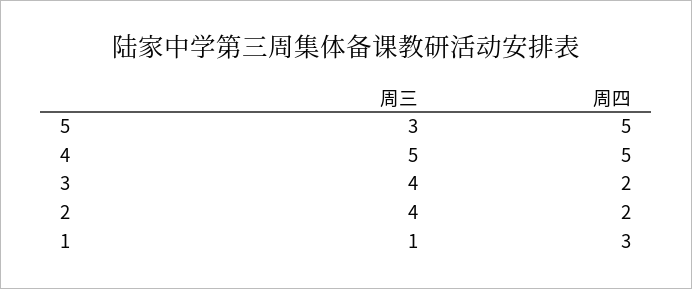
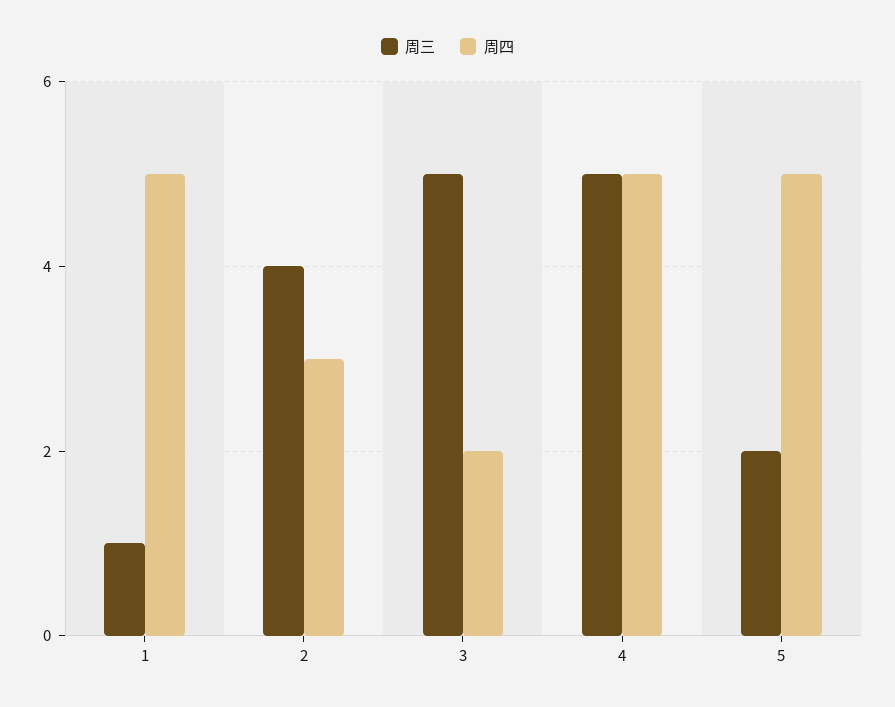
  {
    "周三": {
-     "5": 3,
+     "5": 2,
      "4": 5,
-     "3": 4,
+     "3": 5,
      "2": 4,
      "1": 1
    },
    "周四": {
      "5": 5,
      "4": 5,
      "3": 2,
-     "2": 2,
+     "2": 3,
-     "1": 3
+     "1": 5
    }
  }

